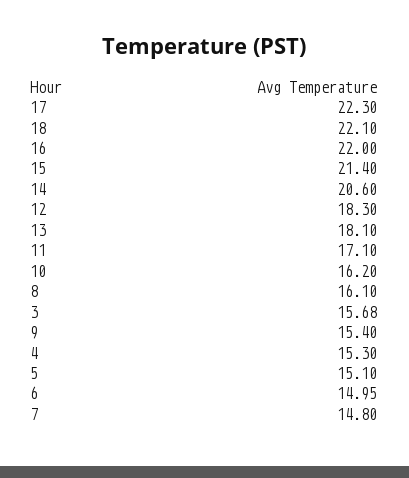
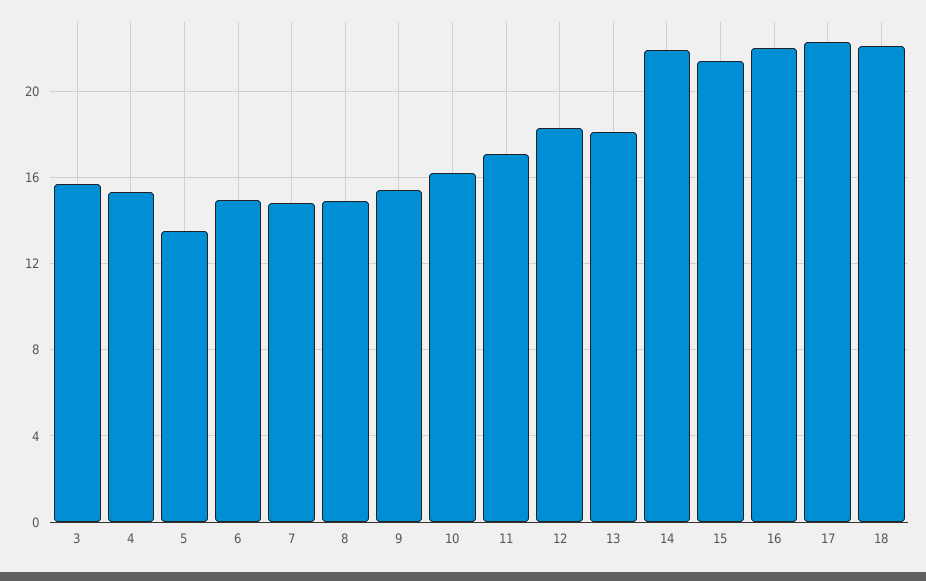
  {
    "17": 22.3,
    "18": 22.1,
    "16": 22,
    "15": 21.4,
-   "14": 20.6,
+   "14": 22,
    "12": 18.3,
    "13": 18.1,
    "11": 17.1,
    "10": 16.2,
-   "8": 16.1,
+   "8": 15,
    "3": 15.68,
    "9": 15.4,
    "4": 15.3,
-   "5": 15.1,
+   "5": 13.5,
    "6": 14.95,
    "7": 14.8
  }

